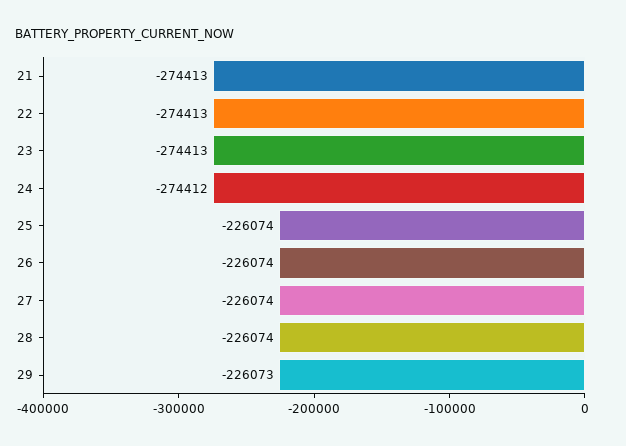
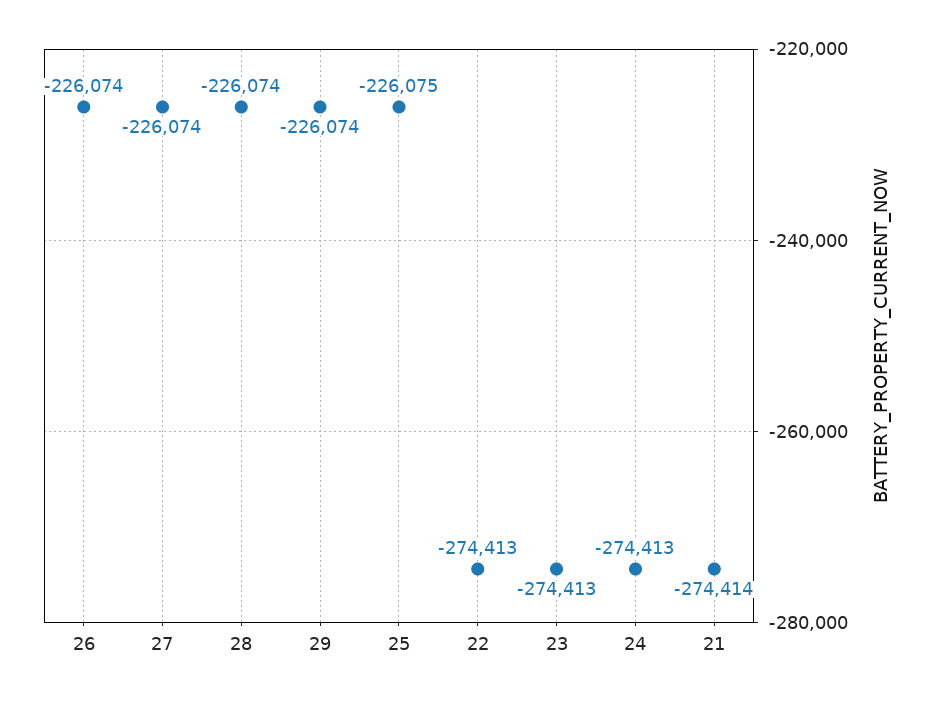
  {
-   "21": -274413,
+   "21": -274414,
    "22": -274413,
    "23": -274413,
-   "24": -274412,
+   "24": -274413,
-   "25": -226074,
+   "25": -226075,
    "26": -226074,
    "27": -226074,
    "28": -226074,
-   "29": -226073
+   "29": -226074
  }

